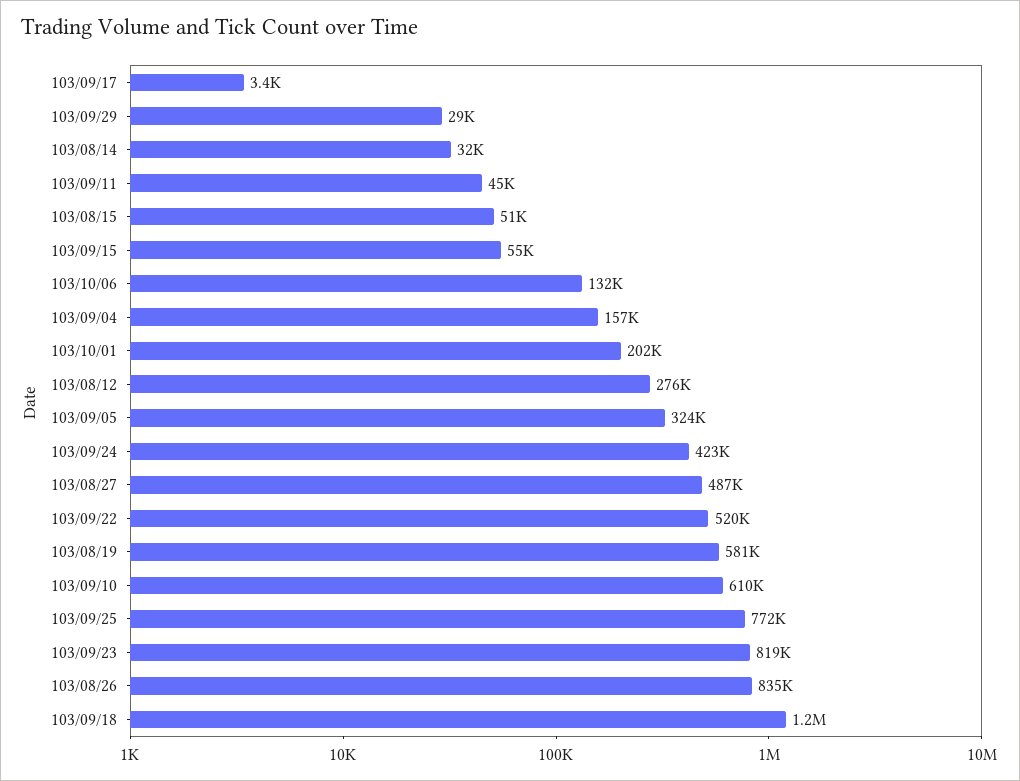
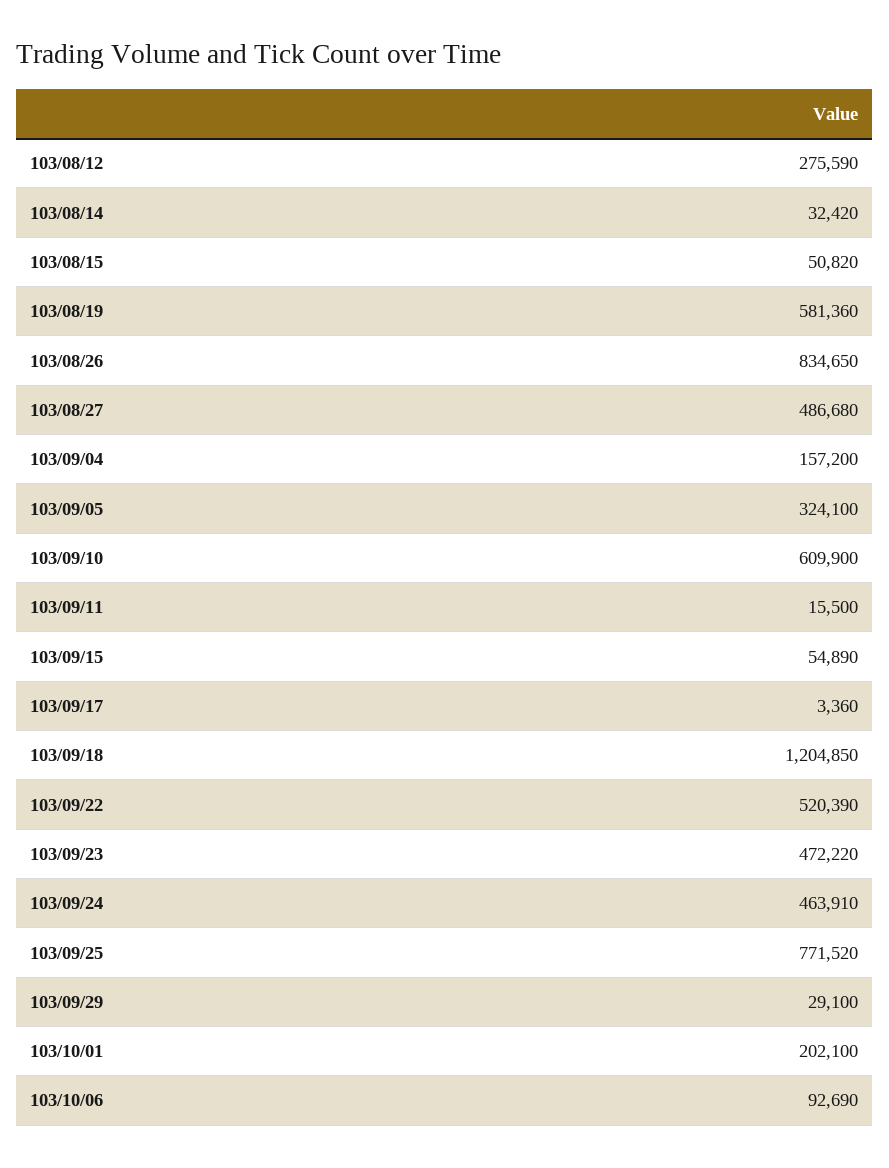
  {
    "103/09/17": 3360,
    "103/09/29": 29100,
    "103/08/14": 32420,
-   "103/09/11": 45000,
+   "103/09/11": 15500,
    "103/08/15": 50820,
    "103/09/15": 54890,
-   "103/10/06": 132000,
+   "103/10/06": 92690,
    "103/09/04": 157200,
    "103/10/01": 202100,
    "103/08/12": 275590,
    "103/09/05": 324100,
-   "103/09/24": 423000,
+   "103/09/24": 463910,
    "103/08/27": 486680,
    "103/09/22": 520390,
    "103/08/19": 581360,
    "103/09/10": 609900,
    "103/09/25": 771520,
-   "103/09/23": 819000,
+   "103/09/23": 472220,
    "103/08/26": 834650,
    "103/09/18": 1204850
  }

